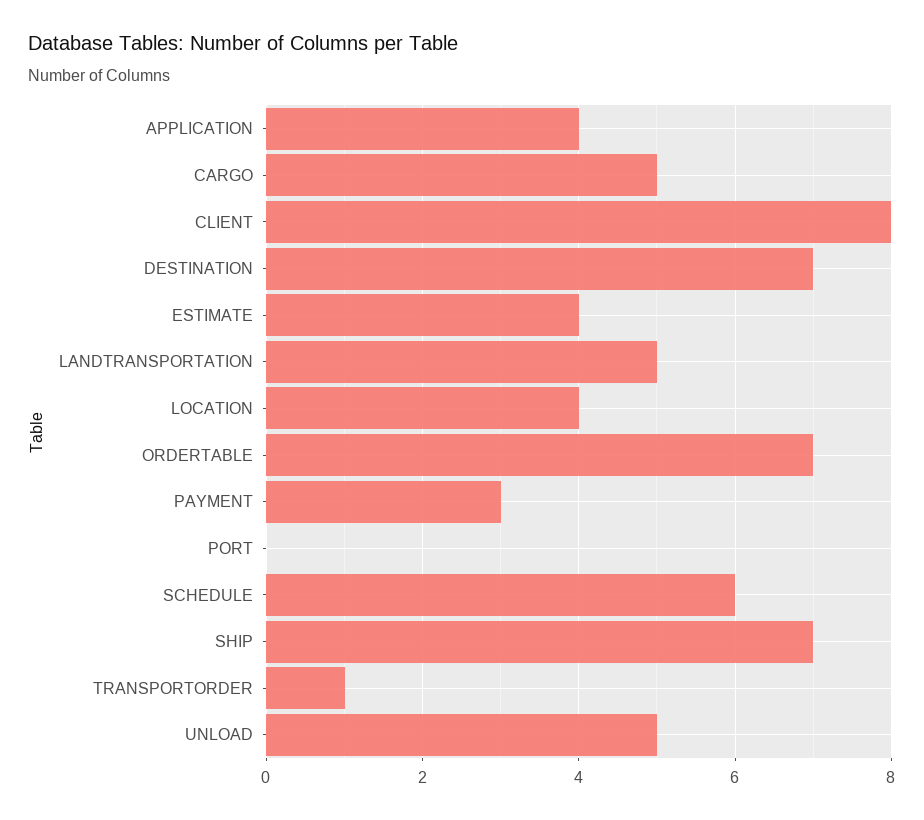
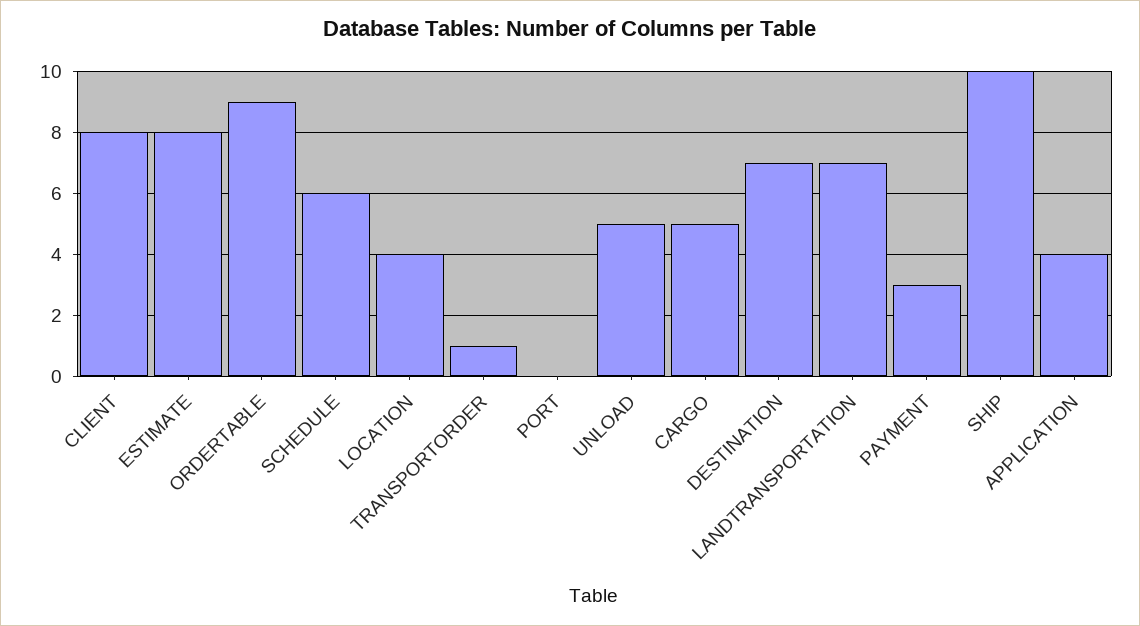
  {
    "APPLICATION": 4,
    "CARGO": 5,
    "CLIENT": 8,
    "DESTINATION": 7,
-   "ESTIMATE": 4,
+   "ESTIMATE": 8,
-   "LANDTRANSPORTATION": 5,
+   "LANDTRANSPORTATION": 7,
    "LOCATION": 4,
-   "ORDERTABLE": 7,
+   "ORDERTABLE": 9,
    "PAYMENT": 3,
    "PORT": 0,
    "SCHEDULE": 6,
-   "SHIP": 7,
+   "SHIP": 10,
    "TRANSPORTORDER": 1,
    "UNLOAD": 5
  }

